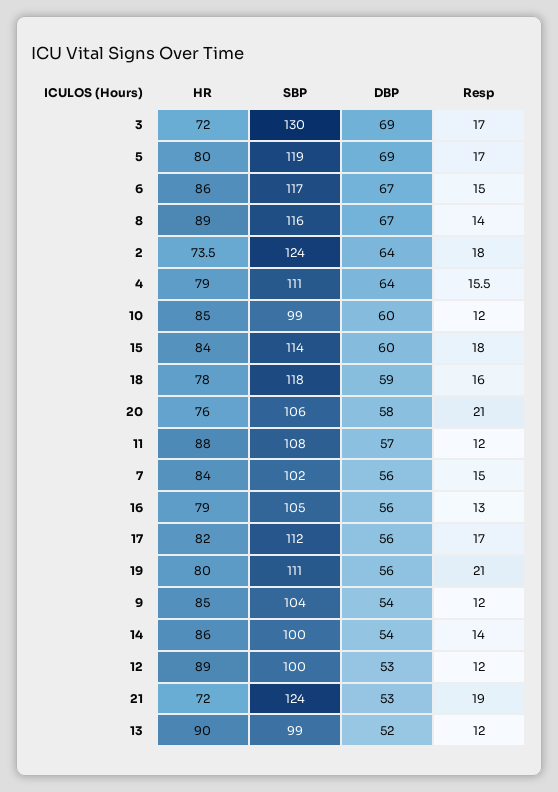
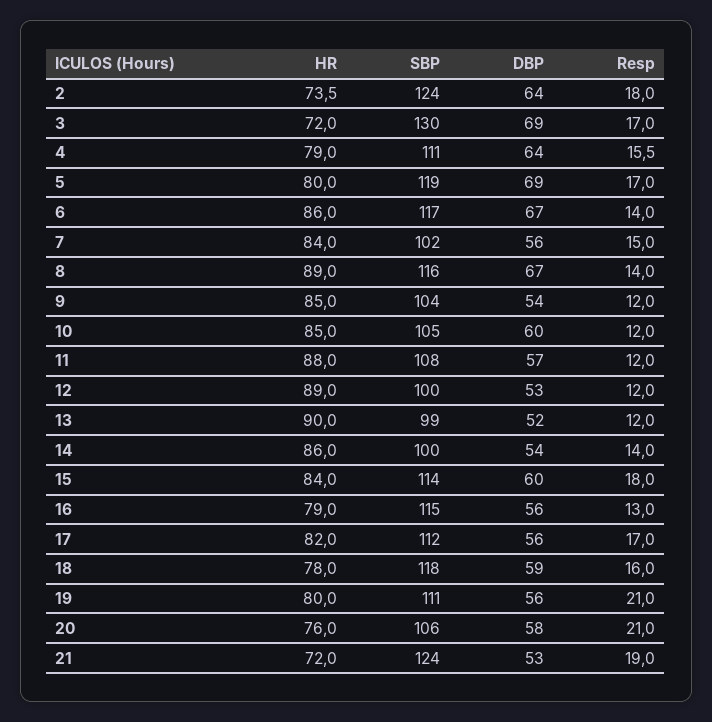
  {
    "HR": {
      "3": 72,
      "5": 80,
      "6": 86,
      "8": 89,
      "2": 73.5,
      "4": 79,
      "10": 85,
      "15": 84,
      "18": 78,
      "20": 76,
      "11": 88,
      "7": 84,
      "16": 79,
      "17": 82,
      "19": 80,
      "9": 85,
      "14": 86,
      "12": 89,
      "21": 72,
      "13": 90
    },
    "SBP": {
      "3": 130,
      "5": 119,
      "6": 117,
      "8": 116,
      "2": 124,
      "4": 111,
-     "10": 99,
+     "10": 105,
      "15": 114,
      "18": 118,
      "20": 106,
      "11": 108,
      "7": 102,
-     "16": 105,
+     "16": 115,
      "17": 112,
      "19": 111,
      "9": 104,
      "14": 100,
      "12": 100,
      "21": 124,
      "13": 99
    },
    "DBP": {
      "3": 69,
      "5": 69,
      "6": 67,
      "8": 67,
      "2": 64,
      "4": 64,
      "10": 60,
      "15": 60,
      "18": 59,
      "20": 58,
      "11": 57,
      "7": 56,
      "16": 56,
      "17": 56,
      "19": 56,
      "9": 54,
      "14": 54,
      "12": 53,
      "21": 53,
      "13": 52
    },
    "Resp": {
      "3": 17,
      "5": 17,
-     "6": 15,
+     "6": 14,
      "8": 14,
      "2": 18,
      "4": 15.5,
      "10": 12,
      "15": 18,
      "18": 16,
      "20": 21,
      "11": 12,
      "7": 15,
      "16": 13,
      "17": 17,
      "19": 21,
      "9": 12,
      "14": 14,
      "12": 12,
      "21": 19,
      "13": 12
    }
  }

